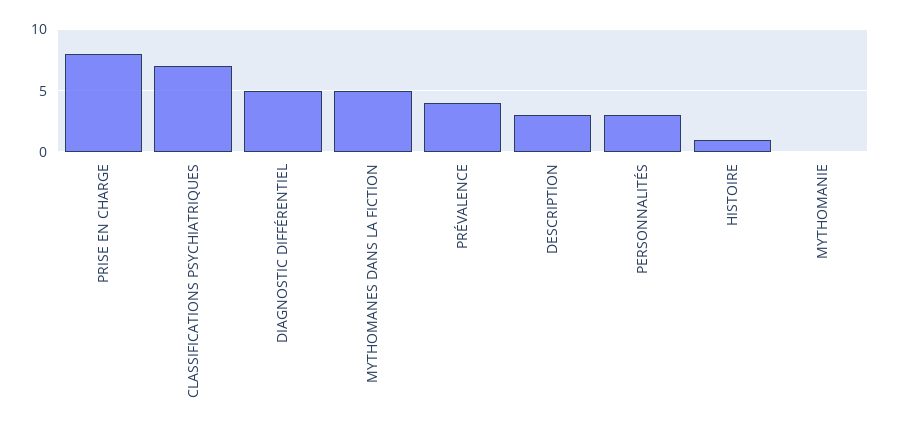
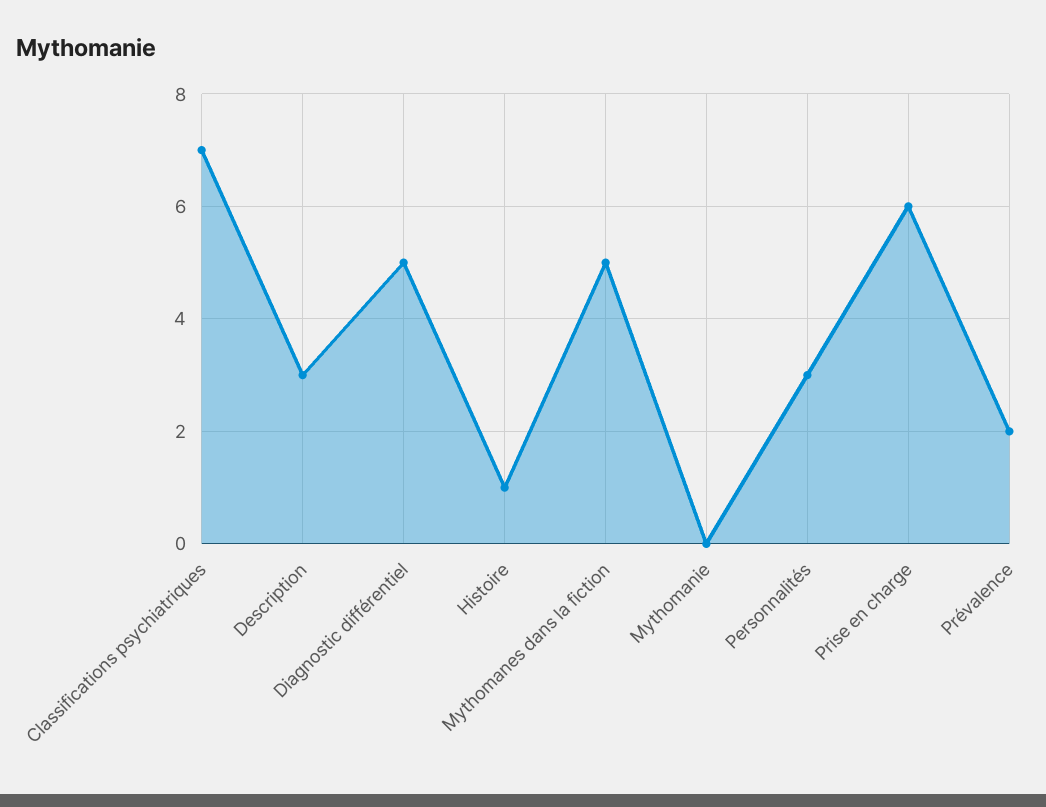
  {
-   "PRISE EN CHARGE": 8,
+   "PRISE EN CHARGE": 6,
    "CLASSIFICATIONS PSYCHIATRIQUES": 7,
    "DIAGNOSTIC DIFFÉRENTIEL": 5,
    "MYTHOMANES DANS LA FICTION": 5,
-   "PRÉVALENCE": 4,
+   "PRÉVALENCE": 2,
    "DESCRIPTION": 3,
    "PERSONNALITÉS": 3,
    "HISTOIRE": 1,
    "MYTHOMANIE": 0
  }

